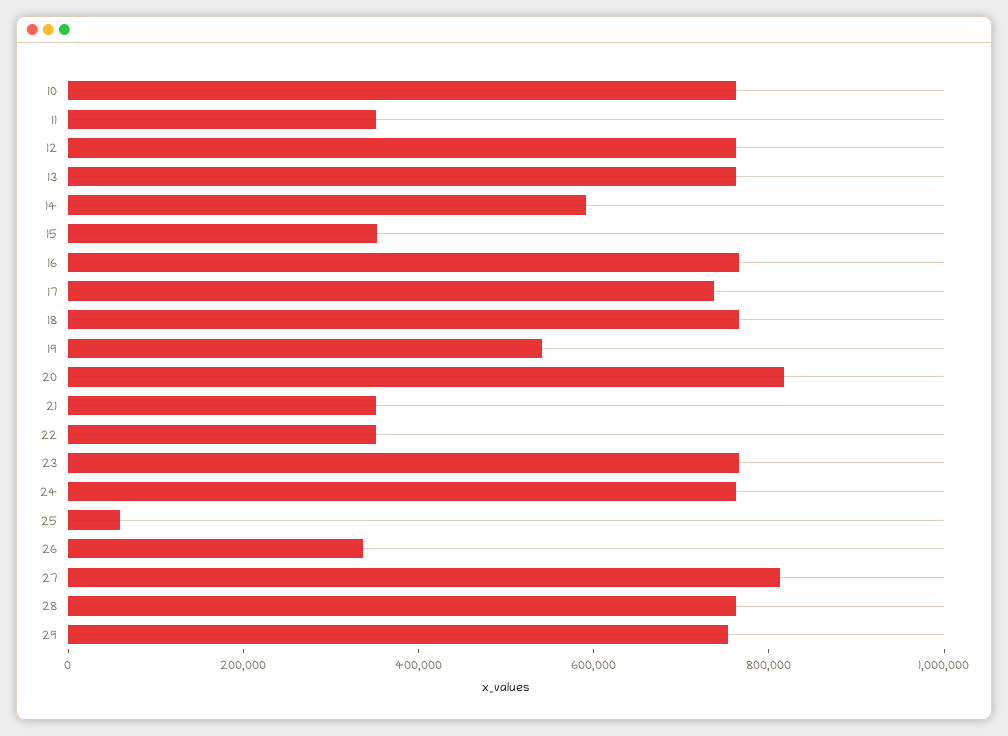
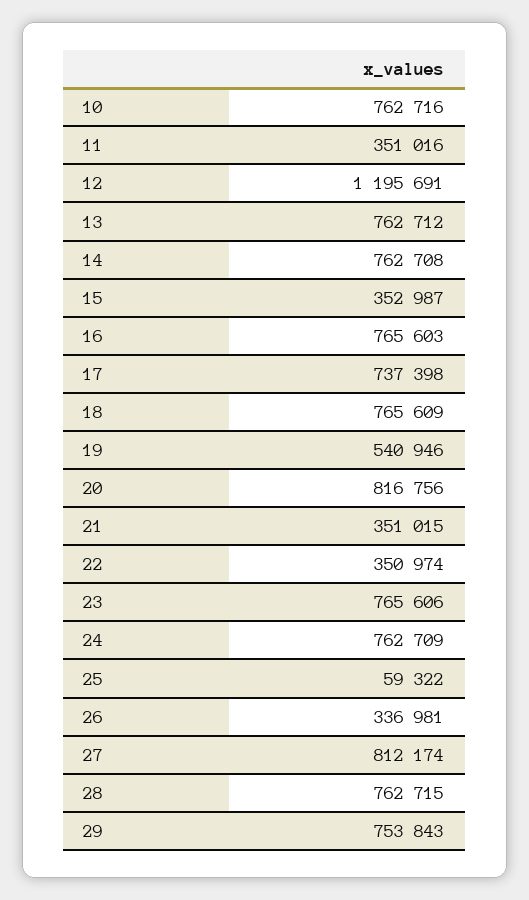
  {
    "10": 762716,
    "11": 351016,
-   "12": 750000,
+   "12": 1195691,
    "13": 762712,
-   "14": 600000,
+   "14": 762708,
    "15": 352987,
    "16": 765603,
    "17": 737398,
    "18": 765609,
    "19": 540946,
    "20": 816756,
    "21": 351015,
    "22": 350974,
    "23": 765606,
    "24": 762709,
    "25": 59322,
    "26": 336981,
    "27": 812174,
    "28": 762715,
    "29": 753843
  }

